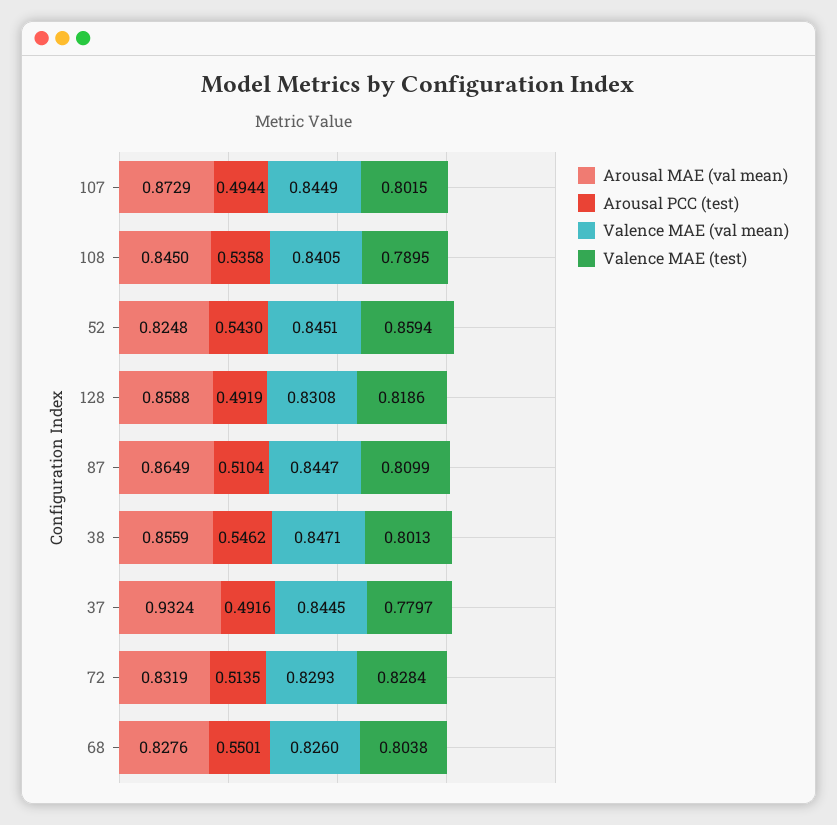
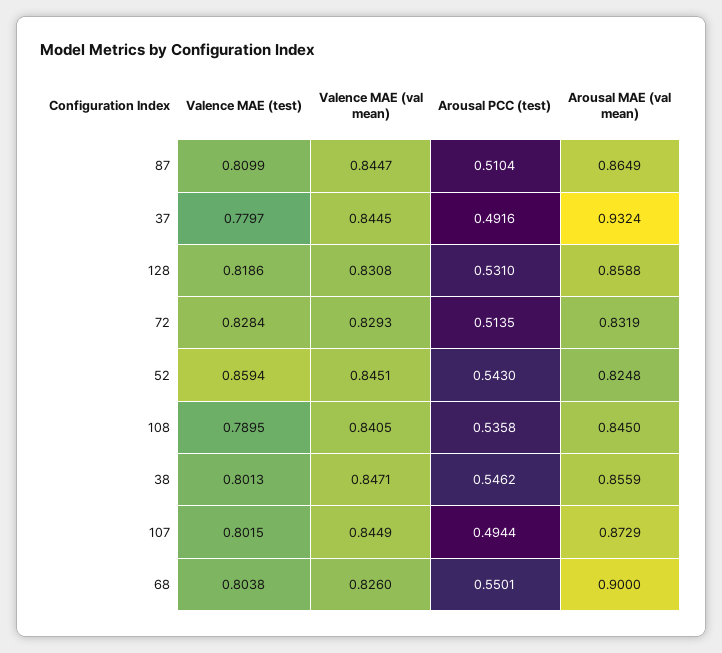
  {
    "Arousal MAE (val mean)": {
      "107": 0.8729,
      "108": 0.845,
      "52": 0.8248,
      "128": 0.8588,
      "87": 0.8649,
      "38": 0.8559,
      "37": 0.9324,
      "72": 0.8319,
-     "68": 0.8276
+     "68": 0.9
    },
    "Arousal PCC (test)": {
      "107": 0.4944,
      "108": 0.5358,
      "52": 0.543,
-     "128": 0.4919,
+     "128": 0.531,
      "87": 0.5104,
      "38": 0.5462,
      "37": 0.4916,
      "72": 0.5135,
      "68": 0.5501
    },
    "Valence MAE (val mean)": {
      "107": 0.8449,
      "108": 0.8405,
      "52": 0.8451,
      "128": 0.8308,
      "87": 0.8447,
      "38": 0.8471,
      "37": 0.8445,
      "72": 0.8293,
      "68": 0.826
    },
    "Valence MAE (test)": {
      "107": 0.8015,
      "108": 0.7895,
      "52": 0.8594,
      "128": 0.8186,
      "87": 0.8099,
      "38": 0.8013,
      "37": 0.7797,
      "72": 0.8284,
      "68": 0.8038
    }
  }

